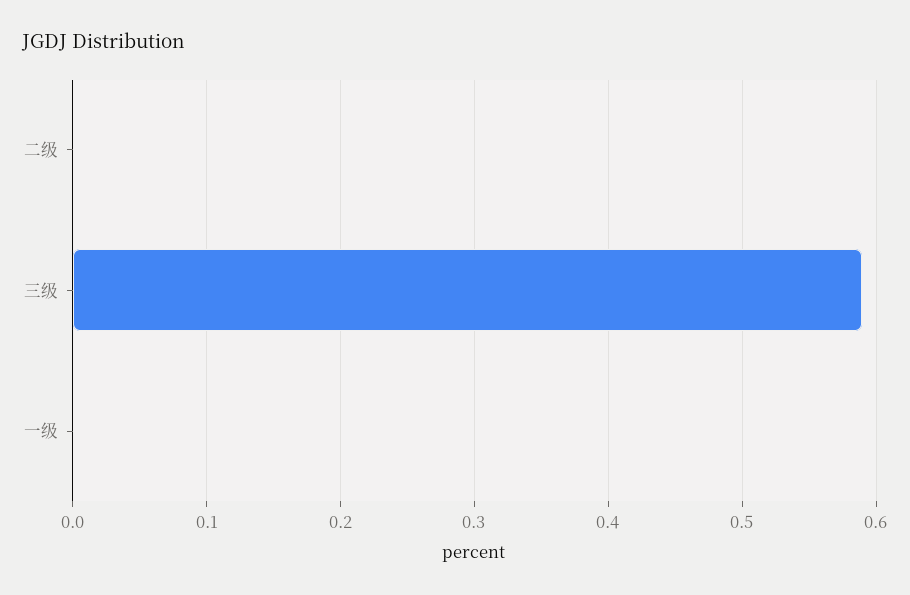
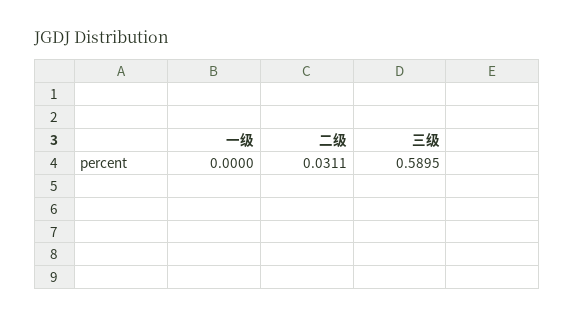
  {
-   "二级": 0,
+   "二级": 0.0311,
    "三级": 0.5895,
    "一级": 0
  }

